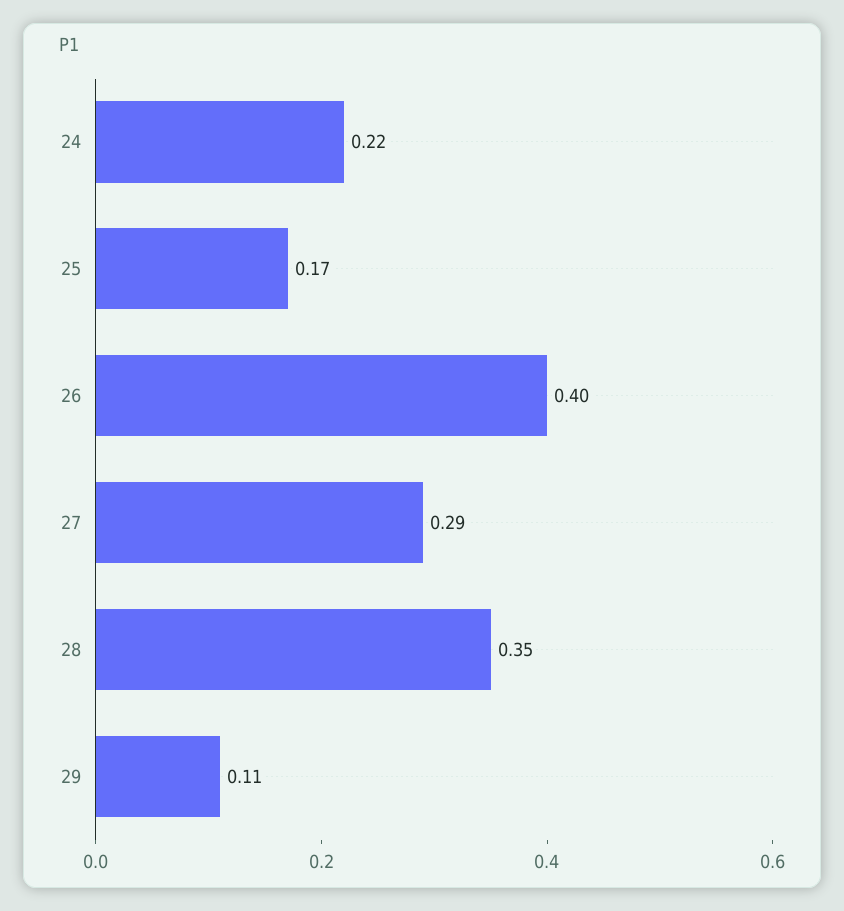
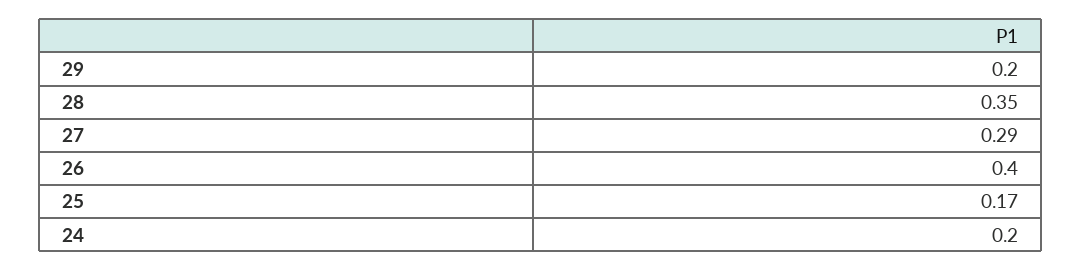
  {
-   "24": 0.22,
+   "24": 0.2,
    "25": 0.17,
    "26": 0.4,
    "27": 0.29,
    "28": 0.35,
-   "29": 0.11
+   "29": 0.2
  }

